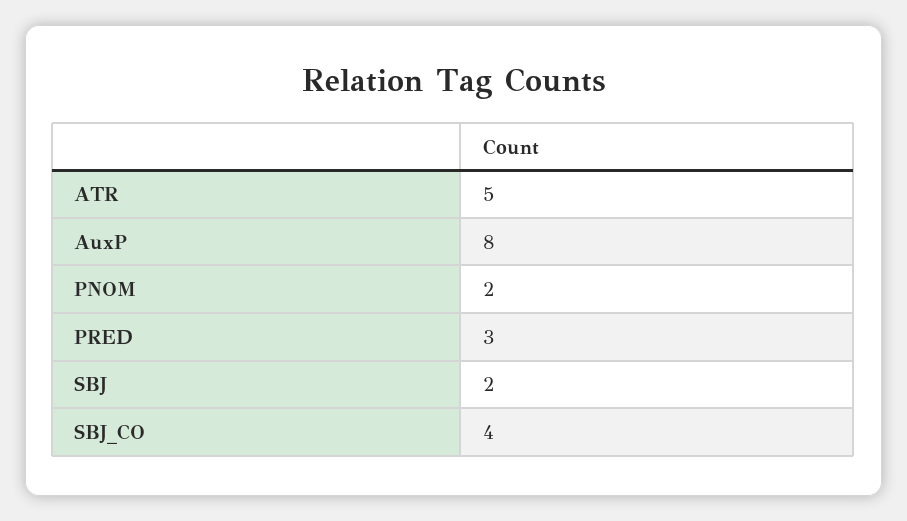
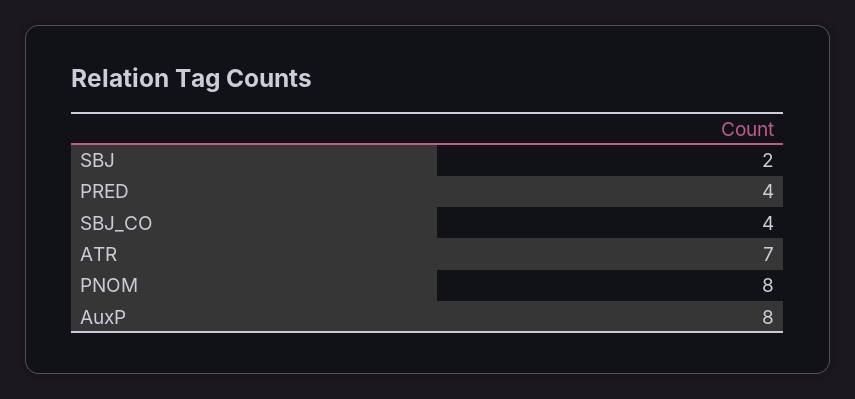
  {
-   "ATR": 5,
+   "ATR": 7,
    "AuxP": 8,
-   "PNOM": 2,
+   "PNOM": 8,
-   "PRED": 3,
+   "PRED": 4,
    "SBJ": 2,
    "SBJ_CO": 4
  }

